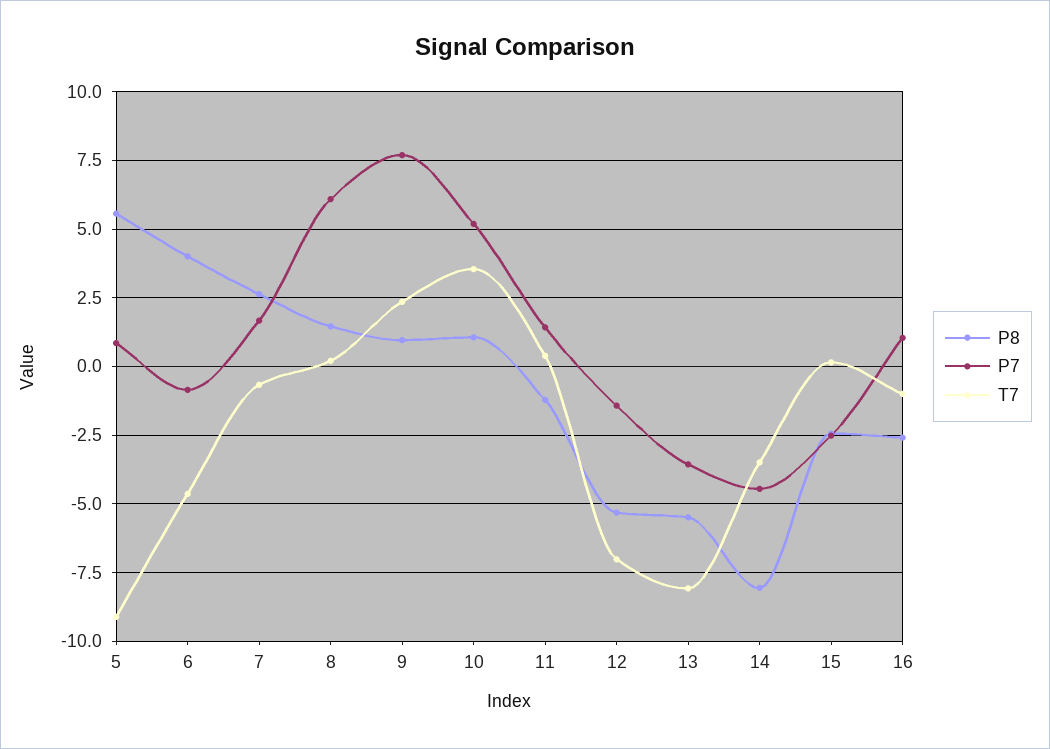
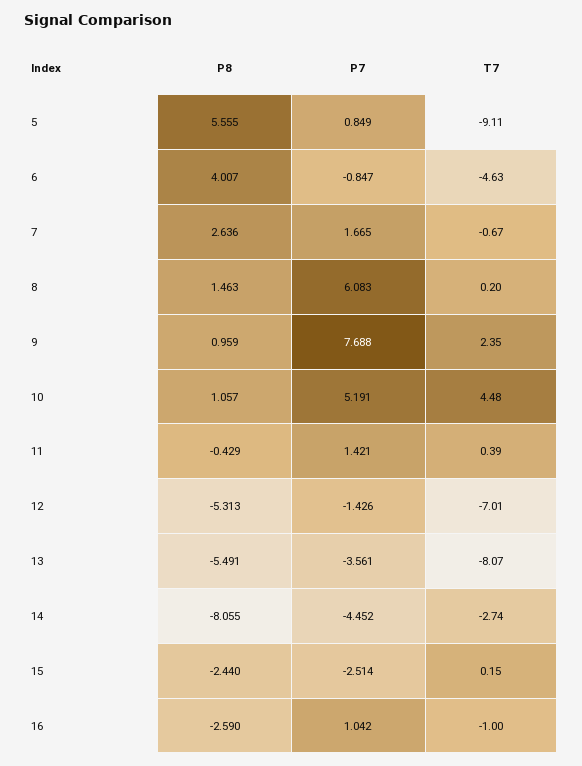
  {
    "P8": {
      "5": 5.555,
      "6": 4.007,
      "7": 2.636,
      "8": 1.463,
      "9": 0.959,
      "10": 1.057,
-     "11": -1.25,
+     "11": -0.429,
      "12": -5.313,
      "13": -5.491,
      "14": -8.055,
      "15": -2.44,
      "16": -2.59
    },
    "P7": {
      "5": 0.849,
      "6": -0.847,
      "7": 1.665,
      "8": 6.083,
      "9": 7.688,
      "10": 5.191,
      "11": 1.421,
      "12": -1.426,
      "13": -3.561,
      "14": -4.452,
      "15": -2.514,
      "16": 1.042
    },
    "T7": {
      "5": -9.11,
      "6": -4.63,
      "7": -0.67,
      "8": 0.2,
      "9": 2.35,
-     "10": 3.5,
+     "10": 4.48,
      "11": 0.39,
      "12": -7.01,
      "13": -8.07,
-     "14": -3.5,
+     "14": -2.74,
      "15": 0.15,
      "16": -1
    }
  }

